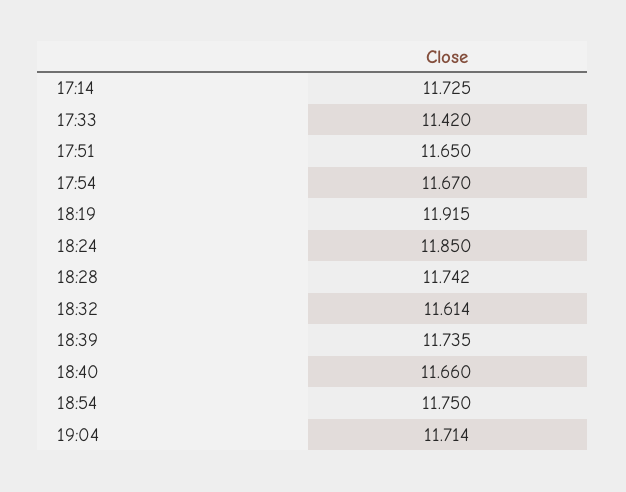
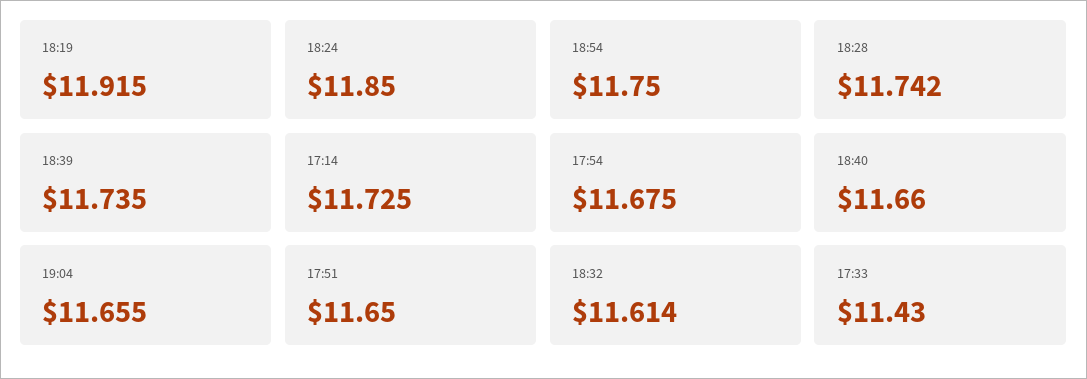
  {
    "17:14": 11.725,
-   "17:33": 11.42,
+   "17:33": 11.43,
    "17:51": 11.65,
-   "17:54": 11.67,
+   "17:54": 11.675,
    "18:19": 11.915,
    "18:24": 11.85,
    "18:28": 11.742,
    "18:32": 11.614,
    "18:39": 11.735,
    "18:40": 11.66,
    "18:54": 11.75,
-   "19:04": 11.714
+   "19:04": 11.655
  }

